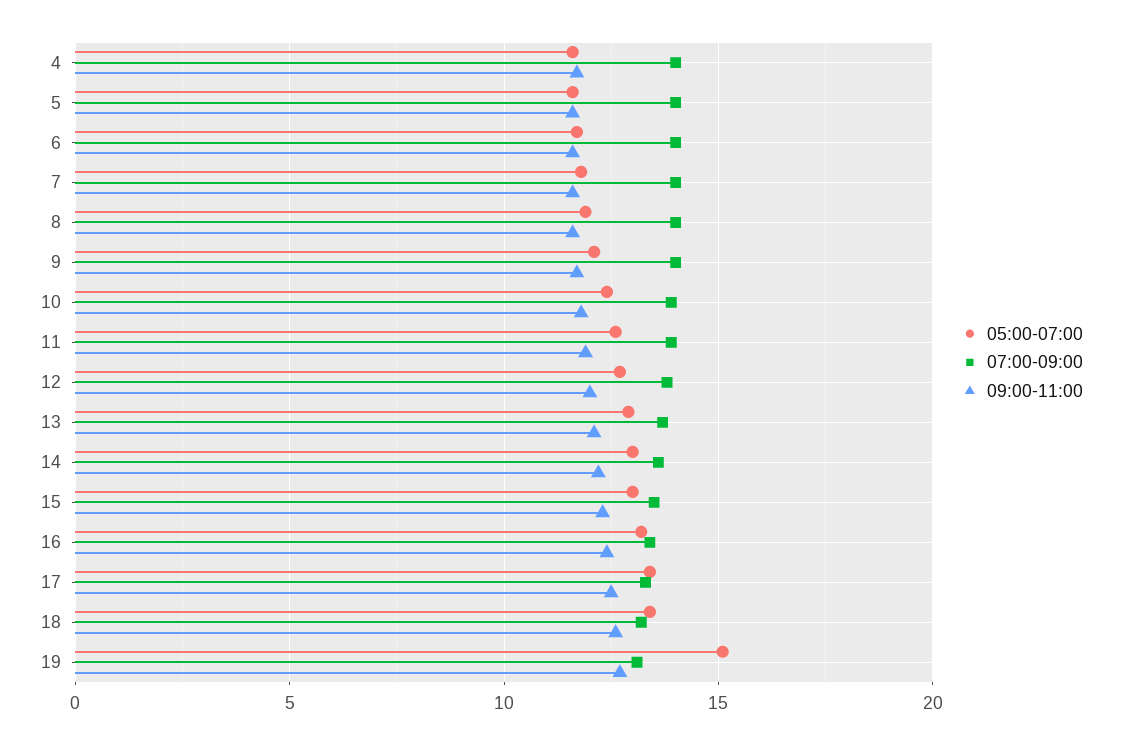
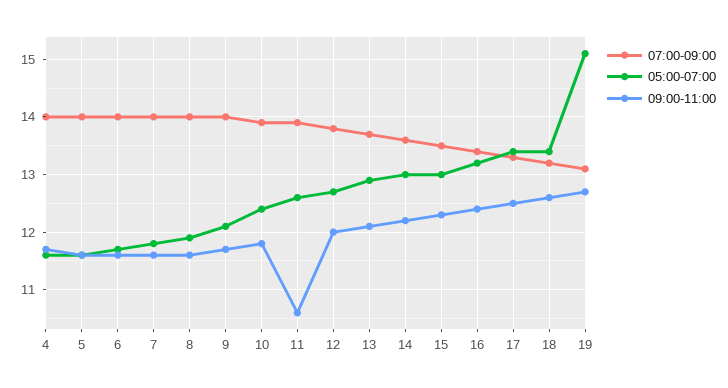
  {
    "05:00-07:00": {
      "4": 11.5,
      "5": 11.5,
      "6": 11.5,
      "7": 12,
      "8": 12,
      "9": 12,
      "10": 12.5,
      "11": 12.5,
      "12": 12.5,
      "13": 13,
      "14": 13,
      "15": 13,
      "16": 13,
      "17": 13.5,
      "18": 13.5,
      "19": 15
    },
    "07:00-09:00": {
      "4": 14,
      "5": 14,
      "6": 14,
      "7": 14,
      "8": 14,
      "9": 14,
      "10": 14,
      "11": 14,
      "12": 14,
      "13": 13.5,
      "14": 13.5,
      "15": 13.5,
      "16": 13.5,
      "17": 13.5,
      "18": 13,
      "19": 13
    },
    "09:00-11:00": {
      "4": 11.5,
      "5": 11.5,
      "6": 11.5,
      "7": 11.5,
      "8": 11.5,
      "9": 11.5,
      "10": 12,
-     "11": 12,
+     "11": 10.5,
      "12": 12,
      "13": 12,
      "14": 12,
      "15": 12.5,
      "16": 12.5,
      "17": 12.5,
      "18": 12.5,
      "19": 12.5
    }
  }

